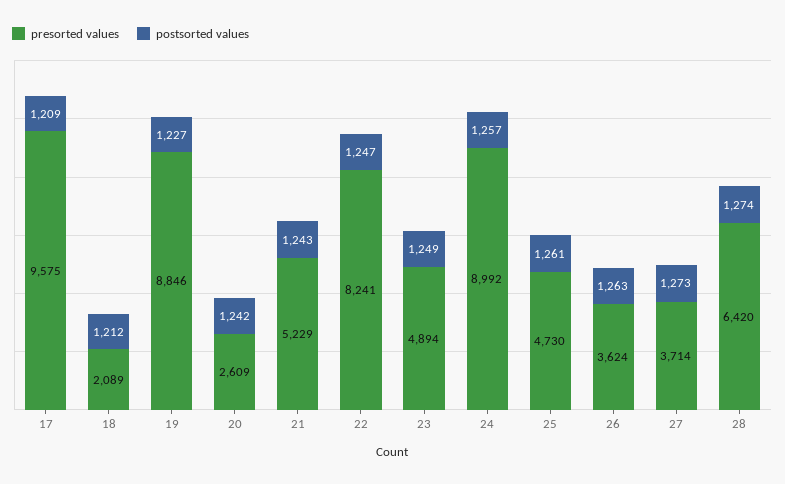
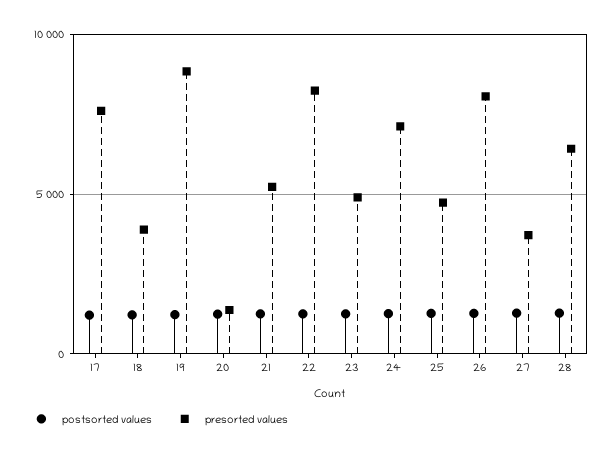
  {
    "presorted values": {
-     "17": 9575,
+     "17": 7500,
-     "18": 2089,
+     "18": 4000,
      "19": 8846,
-     "20": 2609,
+     "20": 1500,
      "21": 5229,
      "22": 8241,
      "23": 4894,
-     "24": 8992,
+     "24": 7000,
      "25": 4730,
-     "26": 3624,
+     "26": 8000,
      "27": 3714,
      "28": 6420
    },
    "postsorted values": {
      "17": 1209,
      "18": 1212,
      "19": 1227,
      "20": 1242,
      "21": 1243,
      "22": 1247,
      "23": 1249,
      "24": 1257,
      "25": 1261,
      "26": 1263,
      "27": 1273,
      "28": 1274
    }
  }

